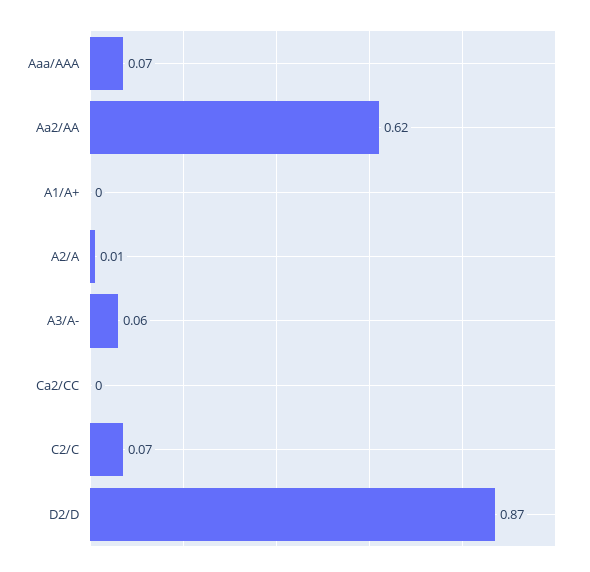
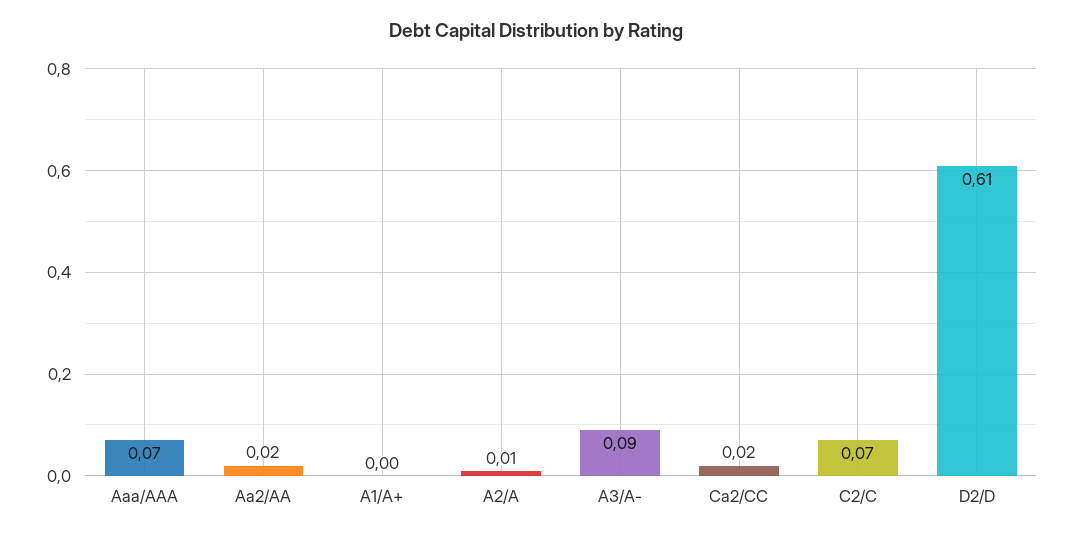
  {
    "Aaa/AAA": 0.07,
-   "Aa2/AA": 0.62,
+   "Aa2/AA": 0.02,
    "A1/A+": 0,
    "A2/A": 0.01,
-   "A3/A-": 0.06,
+   "A3/A-": 0.09,
-   "Ca2/CC": 0,
+   "Ca2/CC": 0.02,
    "C2/C": 0.07,
-   "D2/D": 0.87
+   "D2/D": 0.61
  }

